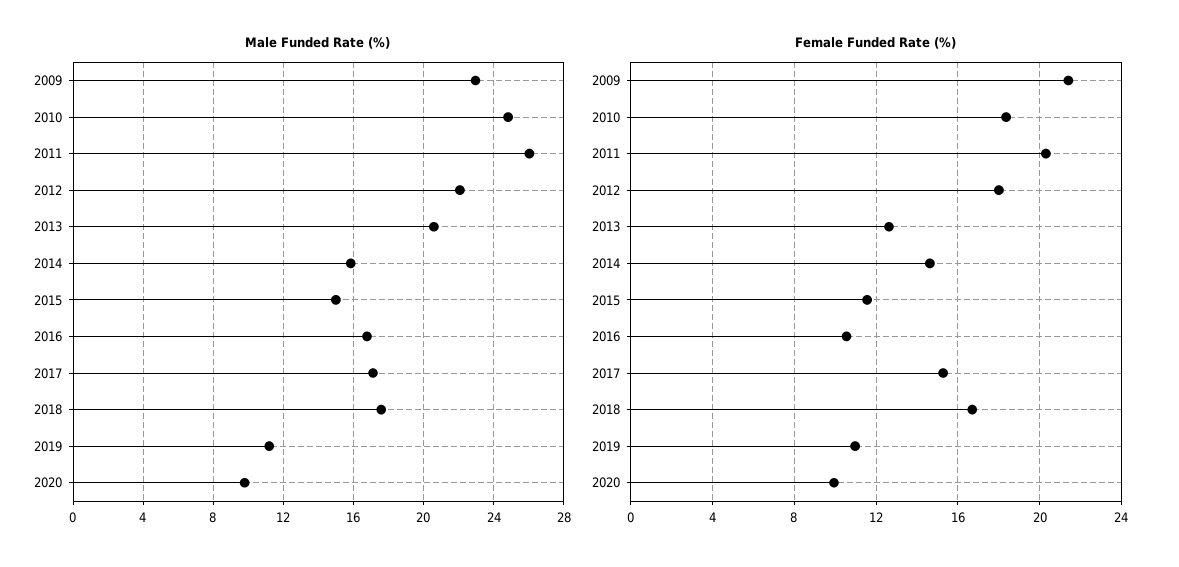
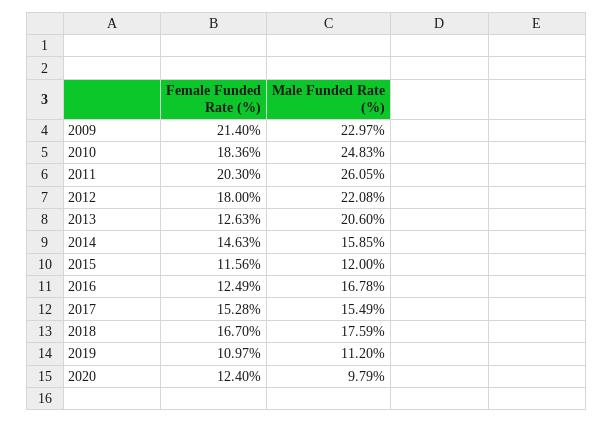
  {
    "Male Funded Rate (%)": {
      "2009": 22.97,
      "2010": 24.83,
      "2011": 26.05,
      "2012": 22.08,
      "2013": 20.6,
      "2014": 15.85,
-     "2015": 15,
+     "2015": 12,
      "2016": 16.78,
-     "2017": 17,
+     "2017": 15.49,
      "2018": 17.59,
      "2019": 11.2,
      "2020": 9.79
    },
    "Female Funded Rate (%)": {
      "2009": 21.4,
      "2010": 18.36,
      "2011": 20.3,
      "2012": 18,
      "2013": 12.63,
      "2014": 14.63,
      "2015": 11.56,
-     "2016": 10.5,
+     "2016": 12.49,
      "2017": 15.28,
      "2018": 16.7,
      "2019": 10.97,
-     "2020": 10
+     "2020": 12.4
    }
  }

